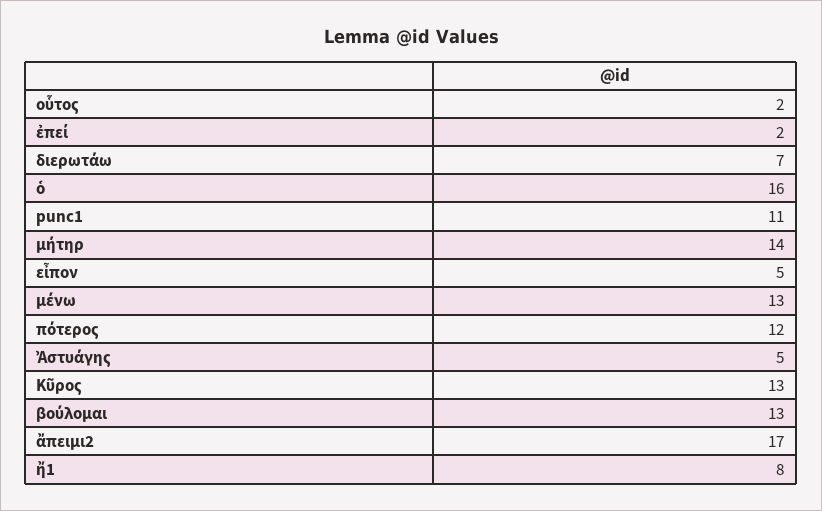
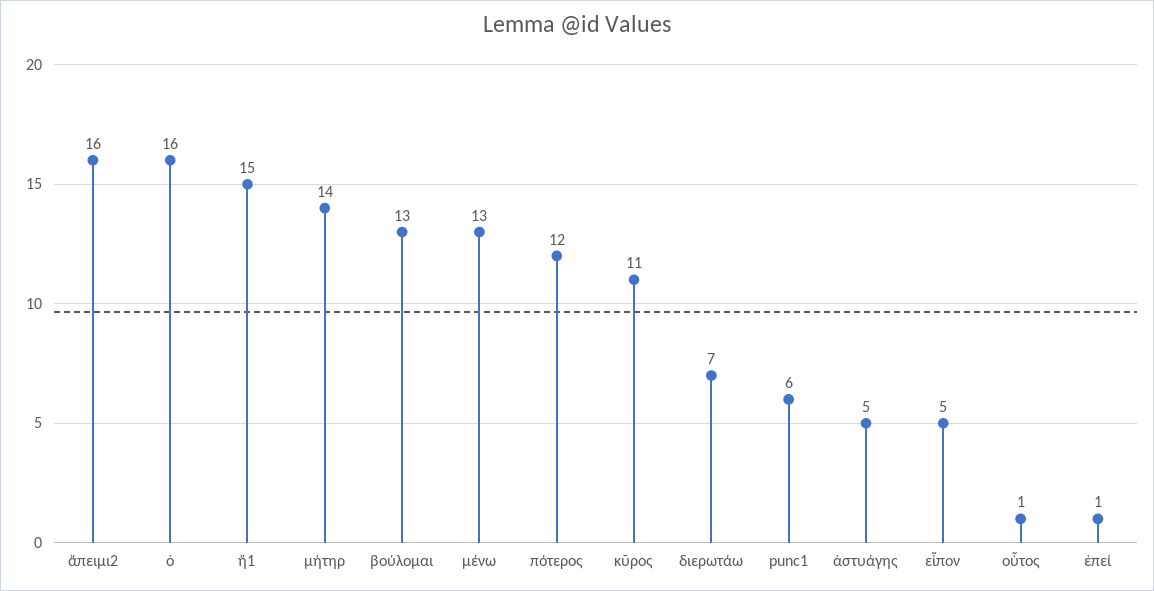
  {
-   "οὗτος": 2,
+   "οὗτος": 1,
-   "ἐπεί": 2,
+   "ἐπεί": 1,
    "διερωτάω": 7,
    "ὁ": 16,
-   "punc1": 11,
+   "punc1": 6,
    "μήτηρ": 14,
    "εἶπον": 5,
    "μένω": 13,
    "πότερος": 12,
    "Ἀστυάγης": 5,
-   "Κῦρος": 13,
+   "Κῦρος": 11,
    "βούλομαι": 13,
-   "ἄπειμι2": 17,
+   "ἄπειμι2": 16,
-   "ἤ1": 8
+   "ἤ1": 15
  }

